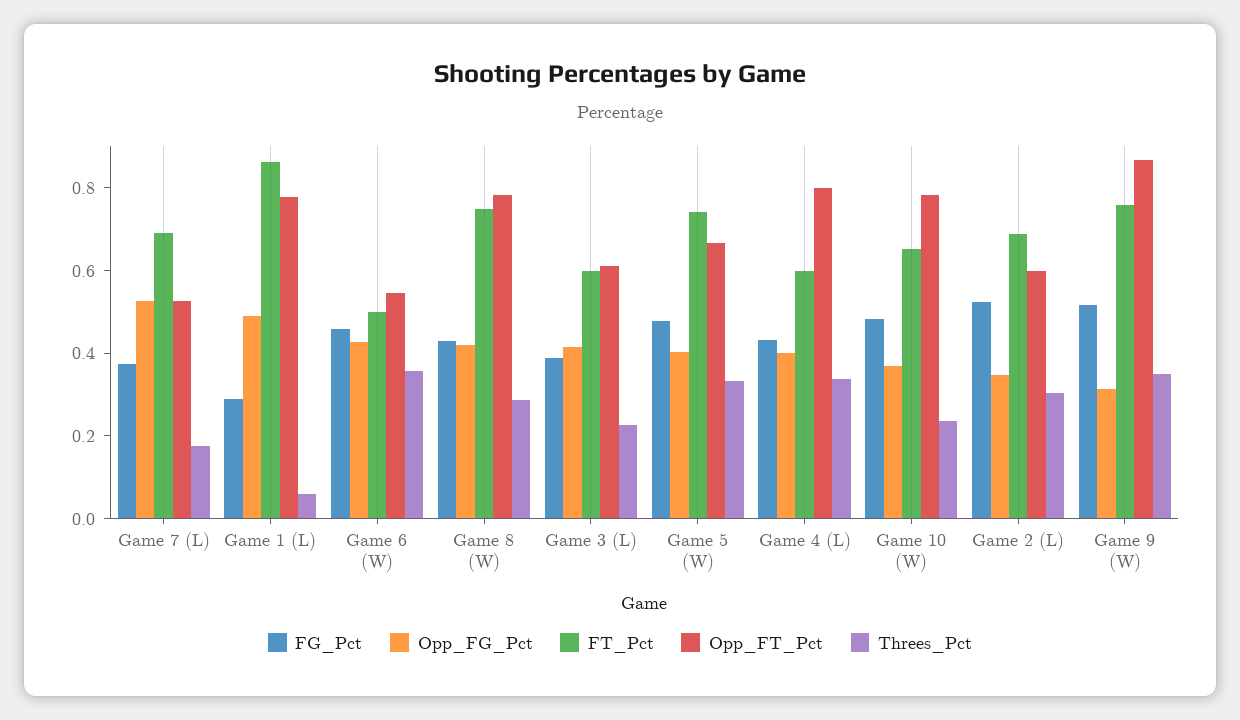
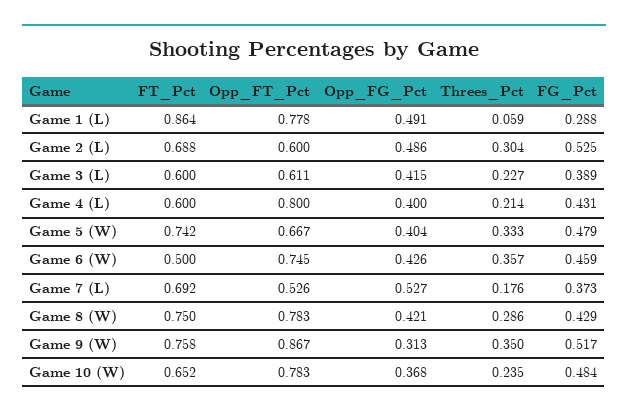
  {
    "FG_Pct": {
      "Game 7 (L)": 0.373,
      "Game 1 (L)": 0.288,
      "Game 6 (W)": 0.459,
      "Game 8 (W)": 0.429,
      "Game 3 (L)": 0.389,
      "Game 5 (W)": 0.479,
      "Game 4 (L)": 0.431,
      "Game 10 (W)": 0.484,
      "Game 2 (L)": 0.525,
      "Game 9 (W)": 0.517
    },
    "Opp_FG_Pct": {
      "Game 7 (L)": 0.527,
      "Game 1 (L)": 0.491,
      "Game 6 (W)": 0.426,
      "Game 8 (W)": 0.421,
      "Game 3 (L)": 0.415,
      "Game 5 (W)": 0.404,
      "Game 4 (L)": 0.4,
      "Game 10 (W)": 0.368,
-     "Game 2 (L)": 0.35,
+     "Game 2 (L)": 0.486,
      "Game 9 (W)": 0.313
    },
    "FT_Pct": {
      "Game 7 (L)": 0.692,
      "Game 1 (L)": 0.864,
      "Game 6 (W)": 0.5,
      "Game 8 (W)": 0.75,
      "Game 3 (L)": 0.6,
      "Game 5 (W)": 0.742,
      "Game 4 (L)": 0.6,
      "Game 10 (W)": 0.652,
      "Game 2 (L)": 0.688,
      "Game 9 (W)": 0.758
    },
    "Opp_FT_Pct": {
      "Game 7 (L)": 0.526,
      "Game 1 (L)": 0.778,
-     "Game 6 (W)": 0.55,
+     "Game 6 (W)": 0.745,
      "Game 8 (W)": 0.783,
      "Game 3 (L)": 0.611,
      "Game 5 (W)": 0.667,
      "Game 4 (L)": 0.8,
      "Game 10 (W)": 0.783,
      "Game 2 (L)": 0.6,
      "Game 9 (W)": 0.867
    },
    "Threes_Pct": {
      "Game 7 (L)": 0.176,
      "Game 1 (L)": 0.059,
      "Game 6 (W)": 0.357,
      "Game 8 (W)": 0.286,
      "Game 3 (L)": 0.227,
      "Game 5 (W)": 0.333,
-     "Game 4 (L)": 0.35,
+     "Game 4 (L)": 0.214,
      "Game 10 (W)": 0.235,
      "Game 2 (L)": 0.304,
      "Game 9 (W)": 0.35
    }
  }

